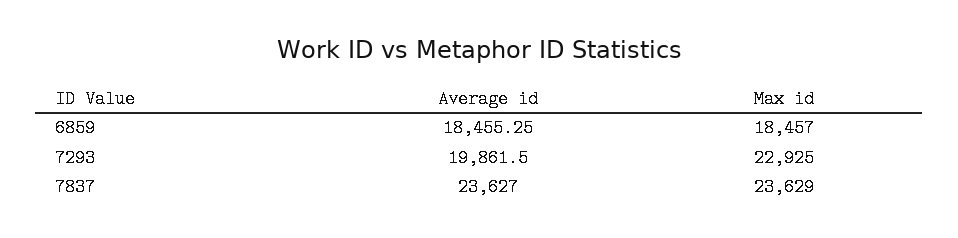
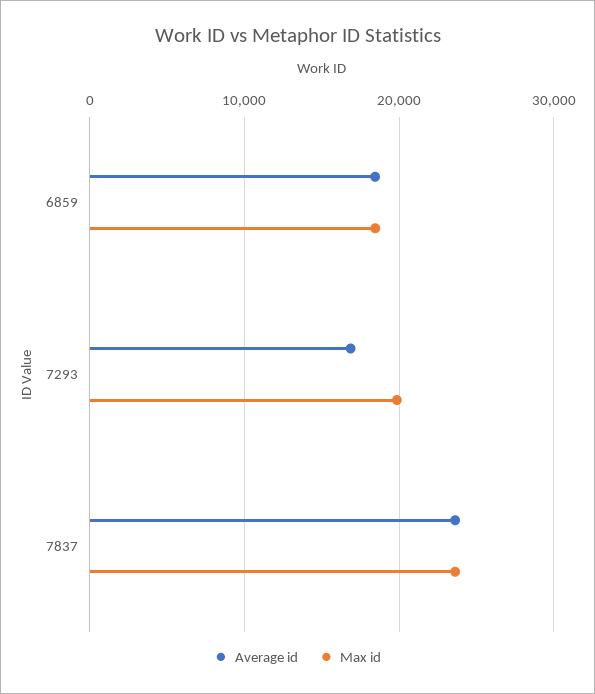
  {
    "Average id": {
      "6859": 18455.25,
-     "7293": 19861.5,
+     "7293": 17000,
      "7837": 23627
    },
    "Max id": {
      "6859": 18457,
-     "7293": 22925,
+     "7293": 20000,
      "7837": 23629
    }
  }

